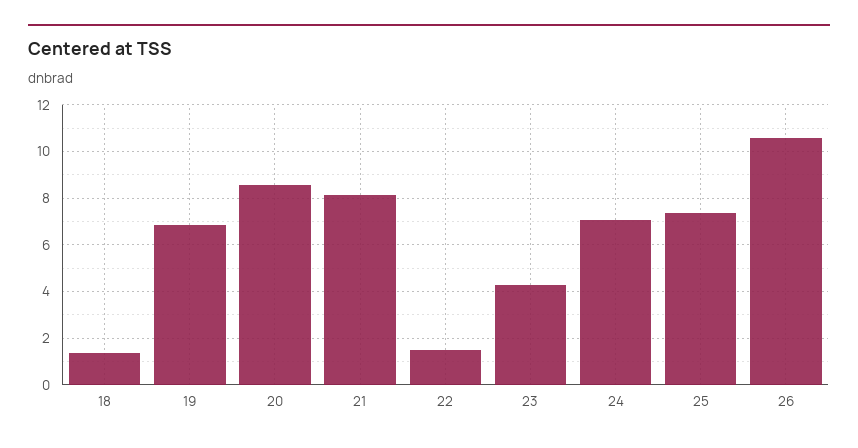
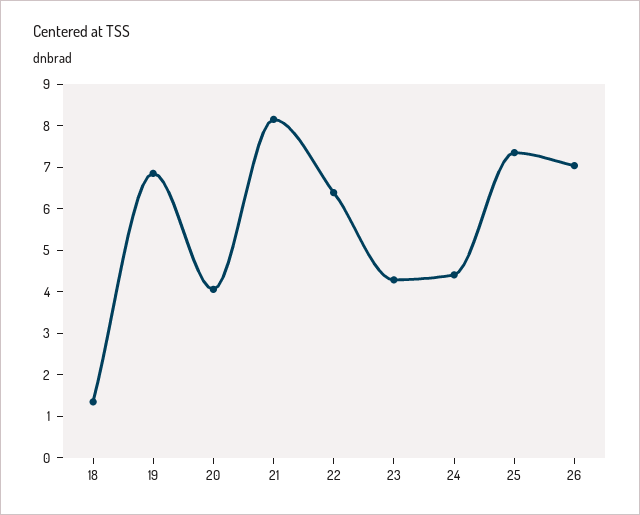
  {
    "18": 1.4,
    "19": 6.8,
-   "20": 8.5,
+   "20": 4,
    "21": 8.2,
-   "22": 1.5,
+   "22": 6.4,
    "23": 4.2,
-   "24": 7,
+   "24": 4.4,
    "25": 7.4,
-   "26": 10.5
+   "26": 7
  }

